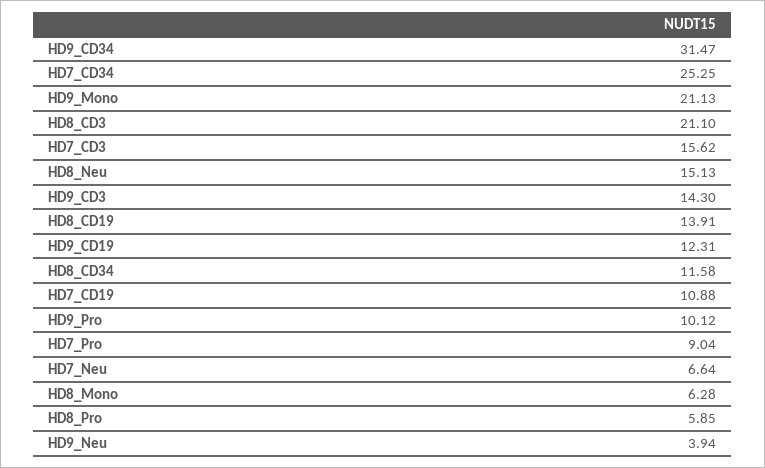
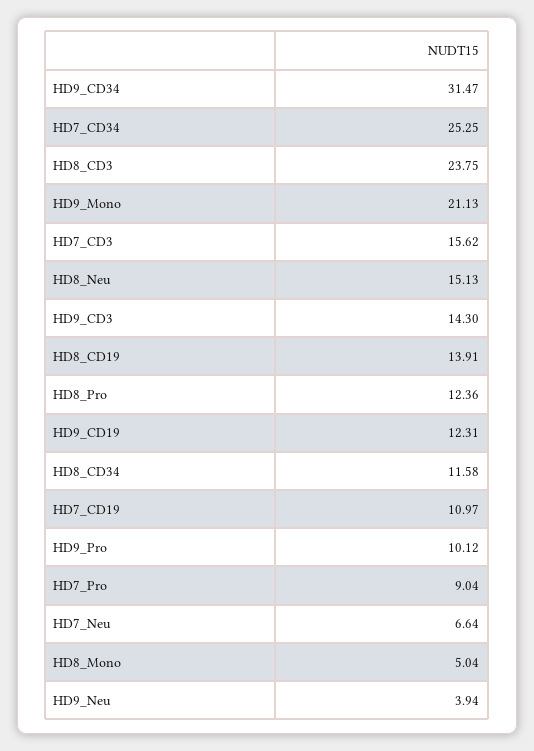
  {
    "HD9_CD34": 31.47,
    "HD7_CD34": 25.25,
    "HD9_Mono": 21.13,
-   "HD8_CD3": 21.1,
+   "HD8_CD3": 23.75,
    "HD7_CD3": 15.62,
    "HD8_Neu": 15.13,
    "HD9_CD3": 14.3,
    "HD8_CD19": 13.91,
    "HD9_CD19": 12.31,
    "HD8_CD34": 11.58,
-   "HD7_CD19": 10.88,
+   "HD7_CD19": 10.97,
    "HD9_Pro": 10.12,
    "HD7_Pro": 9.04,
    "HD7_Neu": 6.64,
-   "HD8_Mono": 6.28,
+   "HD8_Mono": 5.04,
-   "HD8_Pro": 5.85,
+   "HD8_Pro": 12.36,
    "HD9_Neu": 3.94
  }

